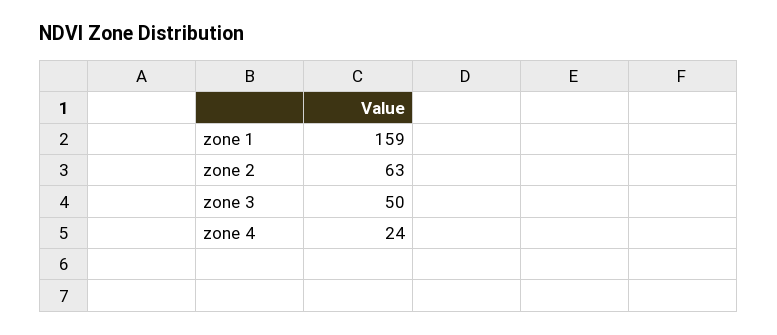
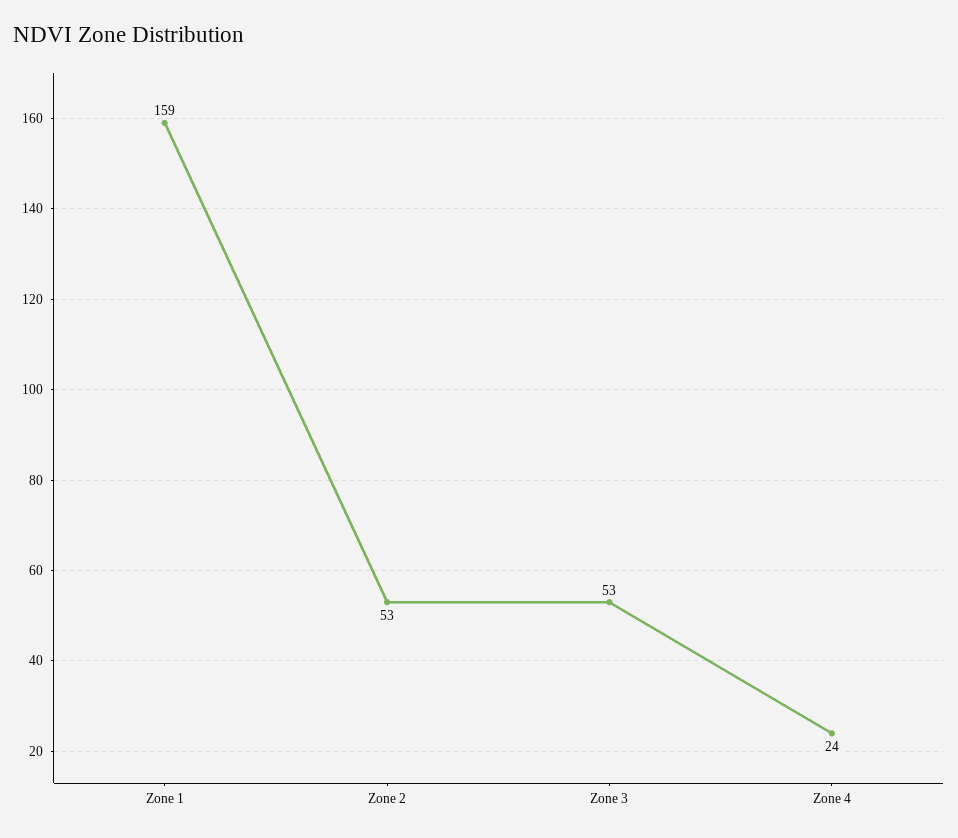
  {
    "zone 1": 159,
-   "zone 2": 63,
+   "zone 2": 53,
-   "zone 3": 50,
+   "zone 3": 53,
    "zone 4": 24
  }

